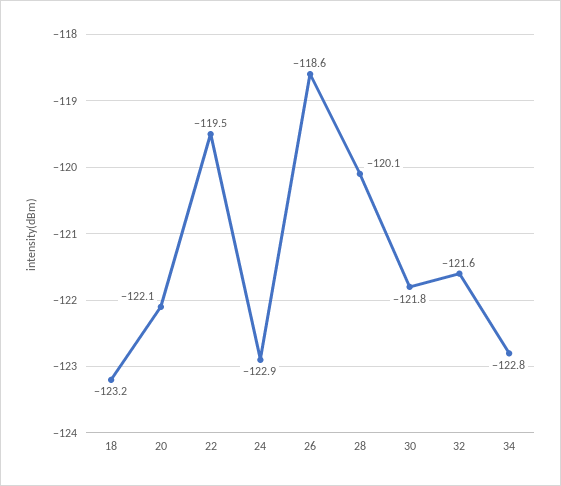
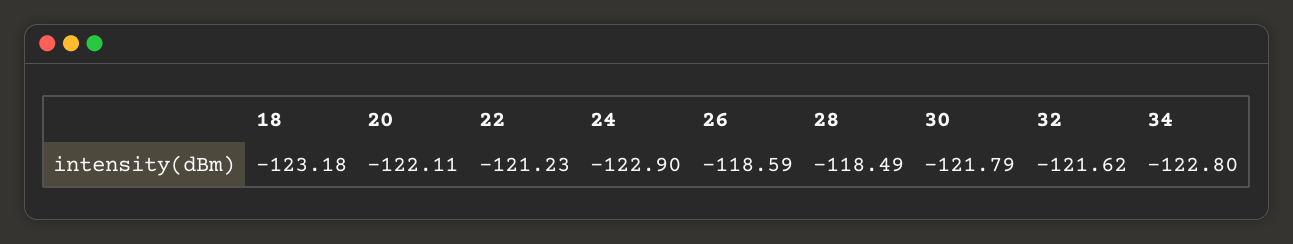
  {
    "18": -123.18,
    "20": -122.11,
-   "22": -119.5,
+   "22": -121.23,
    "24": -122.9,
    "26": -118.59,
-   "28": -120.1,
+   "28": -118.49,
    "30": -121.79,
    "32": -121.62,
    "34": -122.8
  }

